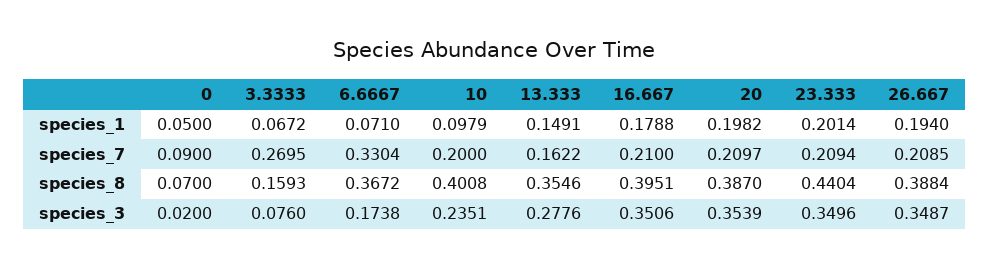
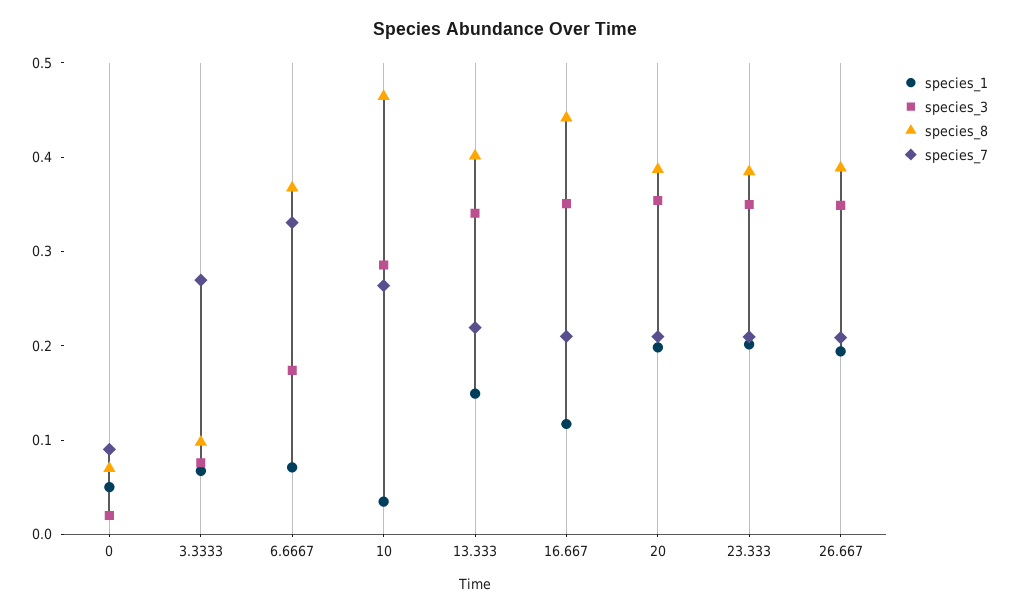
  {
    "species_1": {
      "0": 0.05,
      "3.3333": 0.0672,
      "6.6667": 0.071,
-     "10": 0.0979,
+     "10": 0.04,
      "13.333": 0.1491,
-     "16.667": 0.1788,
+     "16.667": 0.12,
      "20": 0.1982,
      "23.333": 0.2014,
      "26.667": 0.194
    },
    "species_7": {
      "0": 0.09,
      "3.3333": 0.2695,
      "6.6667": 0.3304,
-     "10": 0.2,
+     "10": 0.26,
-     "13.333": 0.1622,
+     "13.333": 0.22,
      "16.667": 0.21,
      "20": 0.2097,
      "23.333": 0.2094,
      "26.667": 0.2085
    },
    "species_8": {
      "0": 0.07,
-     "3.3333": 0.1593,
+     "3.3333": 0.1,
      "6.6667": 0.3672,
-     "10": 0.4008,
+     "10": 0.46,
-     "13.333": 0.3546,
+     "13.333": 0.4,
-     "16.667": 0.3951,
+     "16.667": 0.44,
      "20": 0.387,
-     "23.333": 0.4404,
+     "23.333": 0.38,
      "26.667": 0.3884
    },
    "species_3": {
      "0": 0.02,
      "3.3333": 0.076,
      "6.6667": 0.1738,
-     "10": 0.2351,
+     "10": 0.28,
-     "13.333": 0.2776,
+     "13.333": 0.34,
      "16.667": 0.3506,
      "20": 0.3539,
      "23.333": 0.3496,
      "26.667": 0.3487
    }
  }

